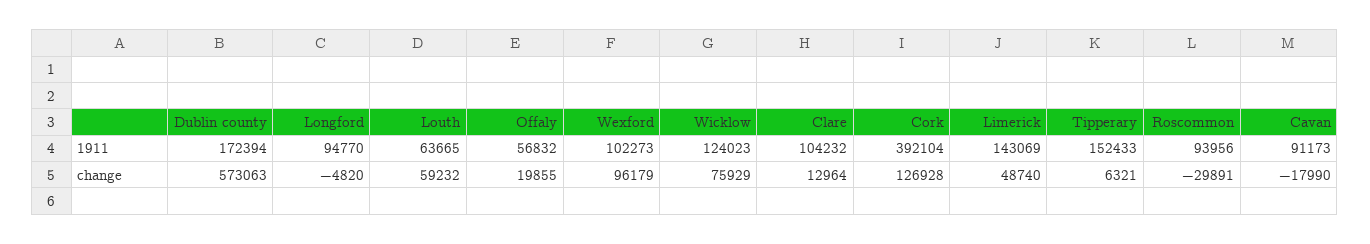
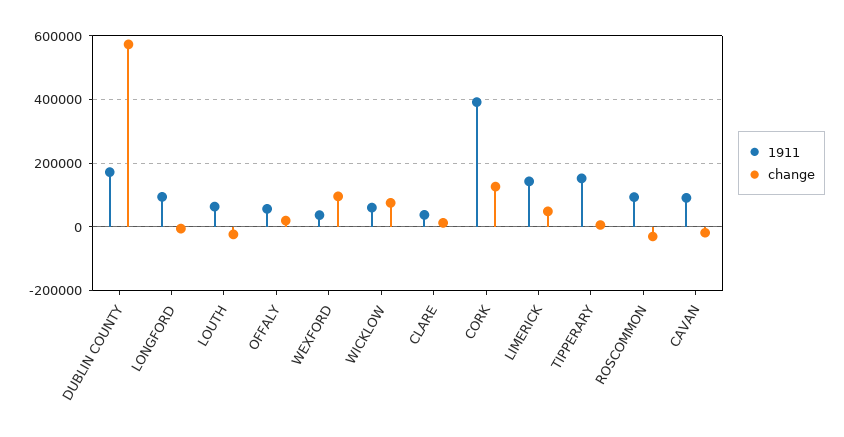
  {
    "1911": {
      "Dublin county": 172394,
      "Longford": 94770,
      "Louth": 63665,
      "Offaly": 56832,
-     "Wexford": 102273,
+     "Wexford": 40000,
-     "Wicklow": 124023,
+     "Wicklow": 60000,
-     "Clare": 104232,
+     "Clare": 40000,
      "Cork": 392104,
      "Limerick": 143069,
      "Tipperary": 152433,
      "Roscommon": 93956,
      "Cavan": 91173
    },
    "change": {
      "Dublin county": 573063,
      "Longford": -4820,
-     "Louth": 59232,
+     "Louth": -20000,
      "Offaly": 19855,
      "Wexford": 96179,
      "Wicklow": 75929,
      "Clare": 12964,
      "Cork": 126928,
      "Limerick": 48740,
      "Tipperary": 6321,
      "Roscommon": -29891,
      "Cavan": -17990
    }
  }

